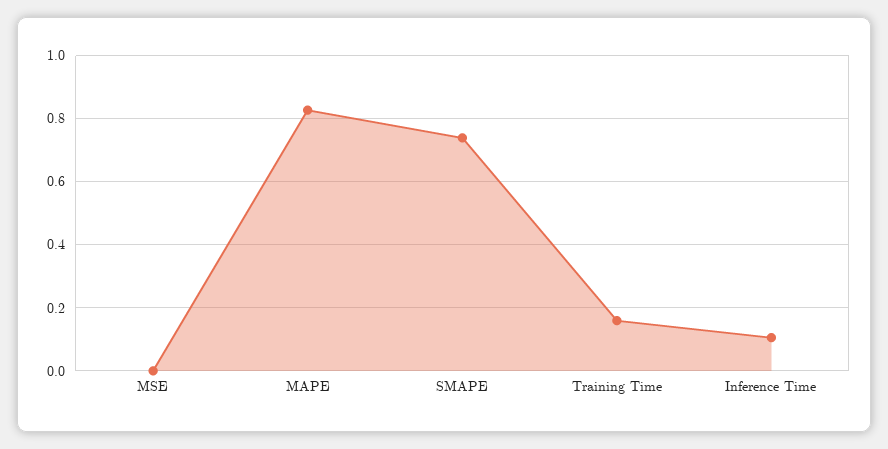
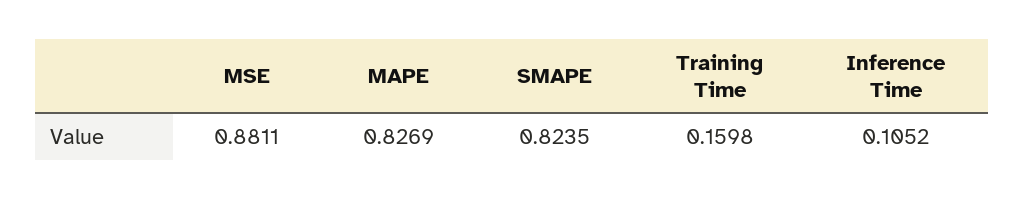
  {
-   "MSE": 0,
+   "MSE": 0.8811,
    "MAPE": 0.8269,
-   "SMAPE": 0.74,
+   "SMAPE": 0.8235,
    "Training Time": 0.1598,
    "Inference Time": 0.1052
  }

